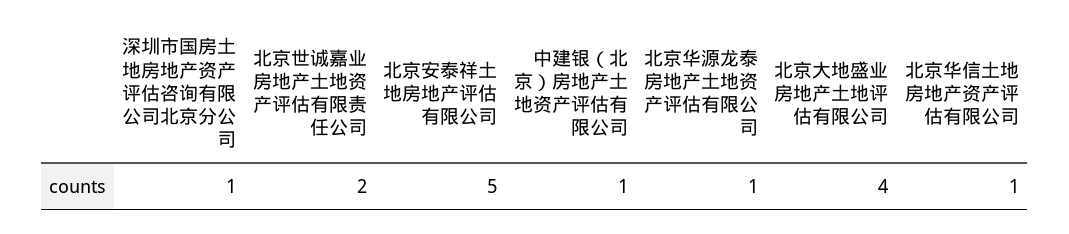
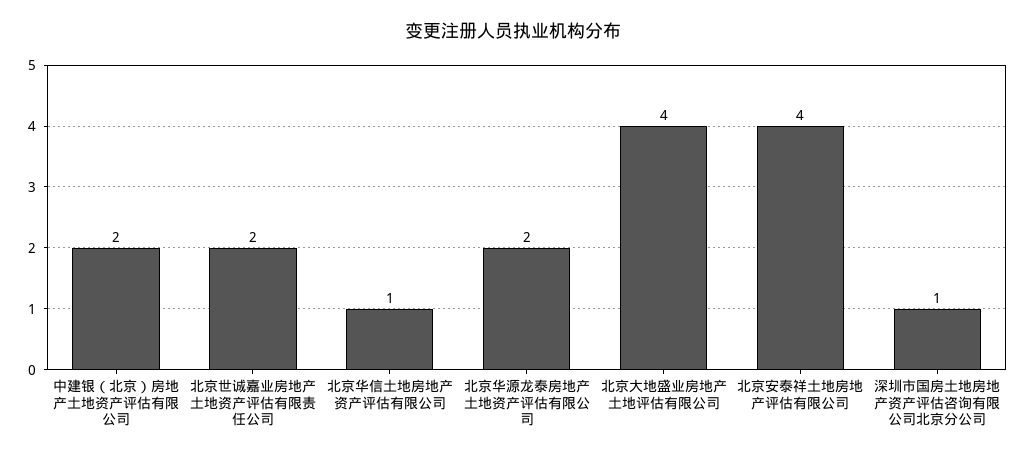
  {
    "深圳市国房土地房地产资产评估咨询有限公司北京分公司": 1,
    "北京世诚嘉业房地产土地资产评估有限责任公司": 2,
-   "北京安泰祥土地房地产评估有限公司": 5,
+   "北京安泰祥土地房地产评估有限公司": 4,
-   "中建银（北京）房地产土地资产评估有限公司": 1,
+   "中建银（北京）房地产土地资产评估有限公司": 2,
-   "北京华源龙泰房地产土地资产评估有限公司": 1,
+   "北京华源龙泰房地产土地资产评估有限公司": 2,
    "北京大地盛业房地产土地评估有限公司": 4,
    "北京华信土地房地产资产评估有限公司": 1
  }

